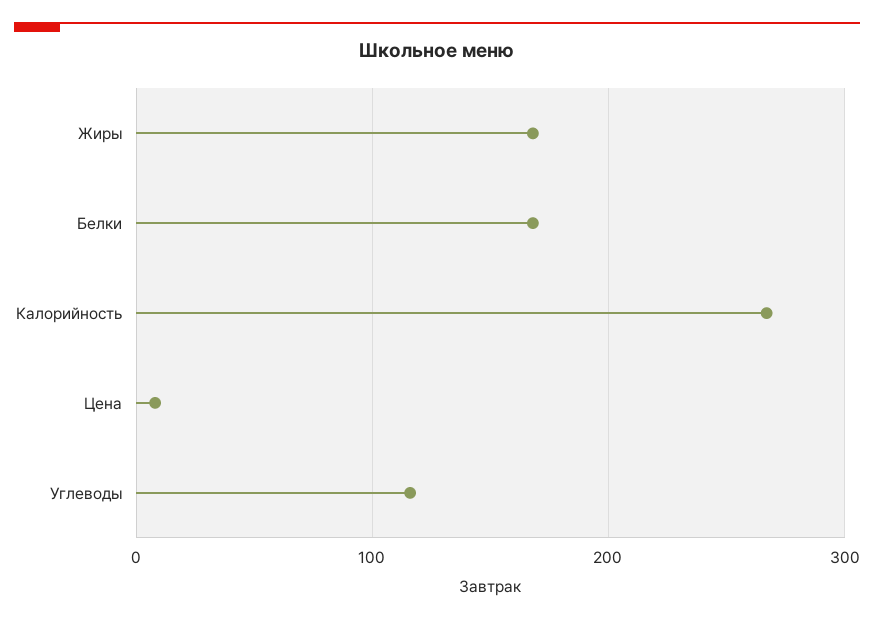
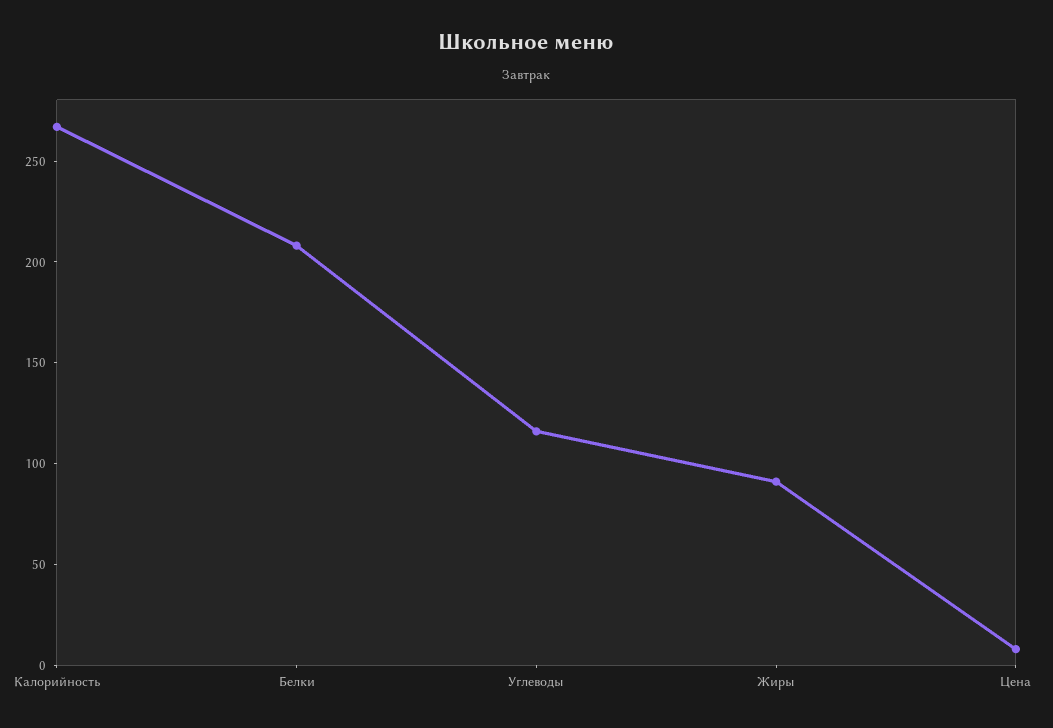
  {
-   "Жиры": 170,
+   "Жиры": 90,
-   "Белки": 170,
+   "Белки": 210,
    "Калорийность": 270,
    "Цена": 10,
    "Углеводы": 120
  }

